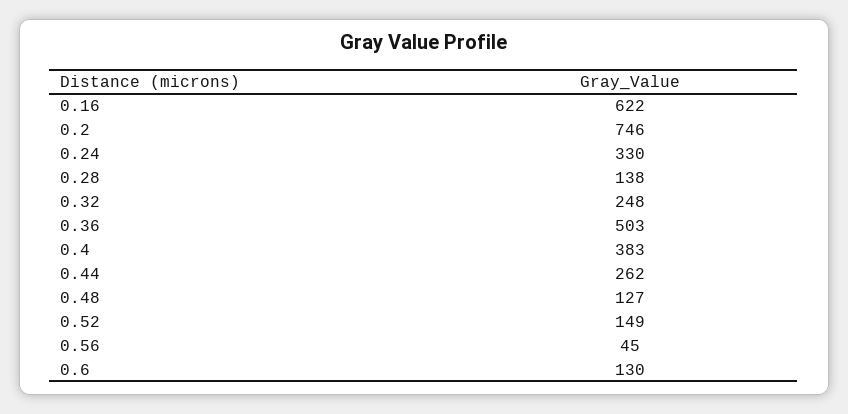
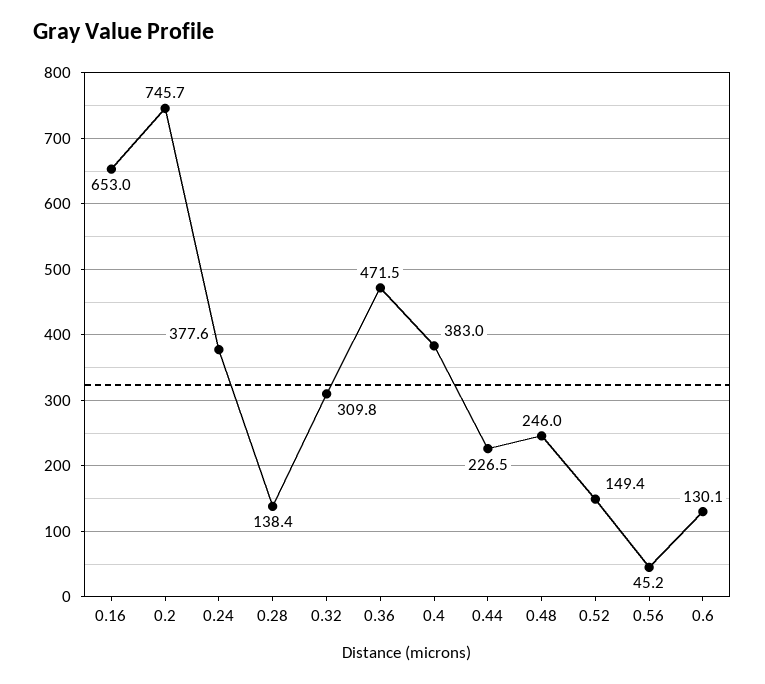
  {
-   "0.16": 622,
+   "0.16": 653,
    "0.2": 745.7,
-   "0.24": 330,
+   "0.24": 377.6,
    "0.28": 138.4,
-   "0.32": 248,
+   "0.32": 309.8,
-   "0.36": 503,
+   "0.36": 471.5,
    "0.4": 383,
-   "0.44": 262,
+   "0.44": 226.5,
-   "0.48": 127,
+   "0.48": 246,
    "0.52": 149.4,
    "0.56": 45.2,
    "0.6": 130.1
  }

